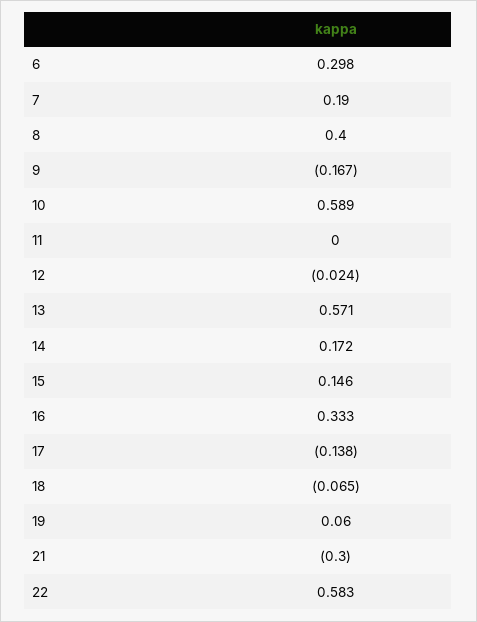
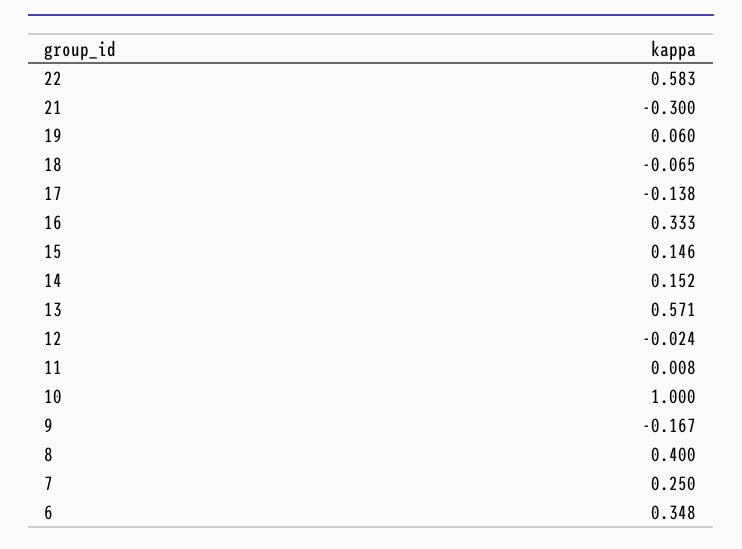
  {
-   "6": 0.298,
+   "6": 0.348,
-   "7": 0.19,
+   "7": 0.25,
    "8": 0.4,
    "9": -0.167,
-   "10": 0.589,
+   "10": 1,
-   "11": 0,
+   "11": 0.008,
    "12": -0.024,
    "13": 0.571,
-   "14": 0.172,
+   "14": 0.152,
    "15": 0.146,
    "16": 0.333,
    "17": -0.138,
    "18": -0.065,
    "19": 0.06,
    "21": -0.3,
    "22": 0.583
  }

